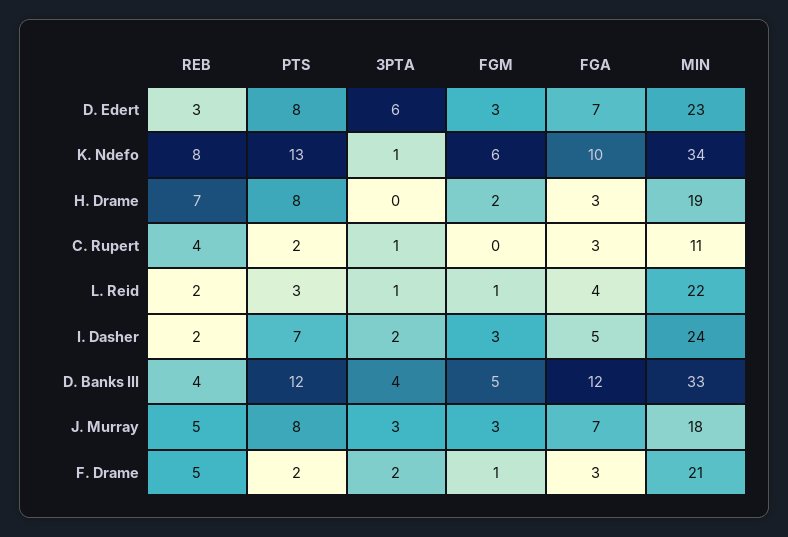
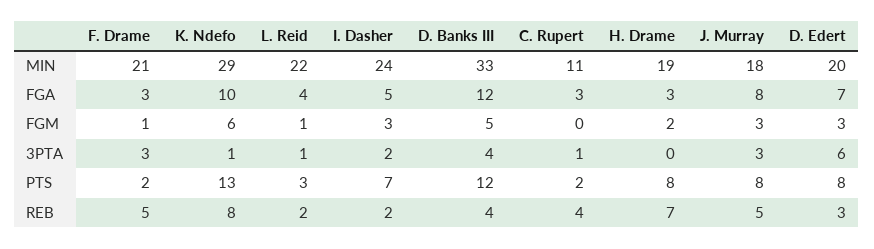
  {
    "REB": {
      "D. Edert": 3,
      "K. Ndefo": 8,
      "H. Drame": 7,
      "C. Rupert": 4,
      "L. Reid": 2,
      "I. Dasher": 2,
      "D. Banks III": 4,
      "J. Murray": 5,
      "F. Drame": 5
    },
    "PTS": {
      "D. Edert": 8,
      "K. Ndefo": 13,
      "H. Drame": 8,
      "C. Rupert": 2,
      "L. Reid": 3,
      "I. Dasher": 7,
      "D. Banks III": 12,
      "J. Murray": 8,
      "F. Drame": 2
    },
    "3PTA": {
      "D. Edert": 6,
      "K. Ndefo": 1,
      "H. Drame": 0,
      "C. Rupert": 1,
      "L. Reid": 1,
      "I. Dasher": 2,
      "D. Banks III": 4,
      "J. Murray": 3,
-     "F. Drame": 2
+     "F. Drame": 3
    },
    "FGM": {
      "D. Edert": 3,
      "K. Ndefo": 6,
      "H. Drame": 2,
      "C. Rupert": 0,
      "L. Reid": 1,
      "I. Dasher": 3,
      "D. Banks III": 5,
      "J. Murray": 3,
      "F. Drame": 1
    },
    "FGA": {
      "D. Edert": 7,
      "K. Ndefo": 10,
      "H. Drame": 3,
      "C. Rupert": 3,
      "L. Reid": 4,
      "I. Dasher": 5,
      "D. Banks III": 12,
-     "J. Murray": 7,
+     "J. Murray": 8,
      "F. Drame": 3
    },
    "MIN": {
-     "D. Edert": 23,
+     "D. Edert": 20,
-     "K. Ndefo": 34,
+     "K. Ndefo": 29,
      "H. Drame": 19,
      "C. Rupert": 11,
      "L. Reid": 22,
      "I. Dasher": 24,
      "D. Banks III": 33,
      "J. Murray": 18,
      "F. Drame": 21
    }
  }

